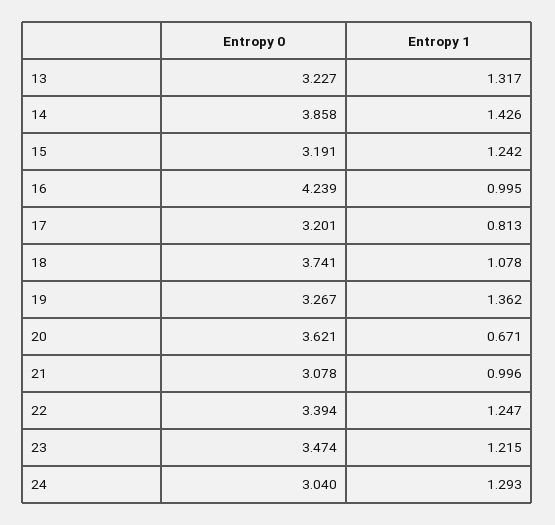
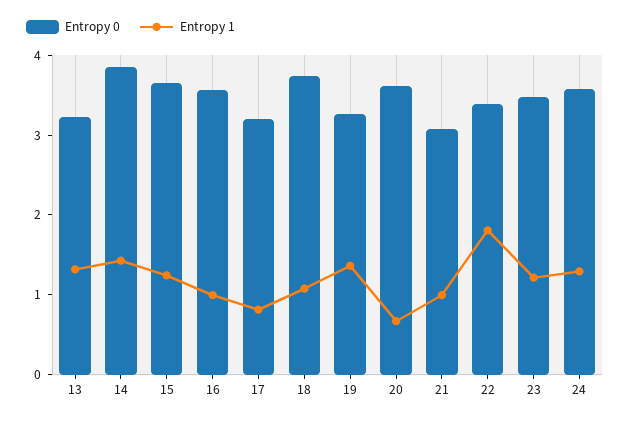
  {
    "Entropy 0": {
      "13": 3.227,
      "14": 3.858,
-     "15": 3.191,
+     "15": 3.6,
-     "16": 4.239,
+     "16": 3.6,
      "17": 3.201,
      "18": 3.741,
      "19": 3.267,
      "20": 3.621,
      "21": 3.078,
      "22": 3.394,
      "23": 3.474,
-     "24": 3.04
+     "24": 3.6
    },
    "Entropy 1": {
      "13": 1.317,
      "14": 1.426,
      "15": 1.242,
      "16": 0.995,
      "17": 0.813,
      "18": 1.078,
      "19": 1.362,
      "20": 0.671,
      "21": 0.996,
-     "22": 1.247,
+     "22": 1.8,
      "23": 1.215,
      "24": 1.293
    }
  }

